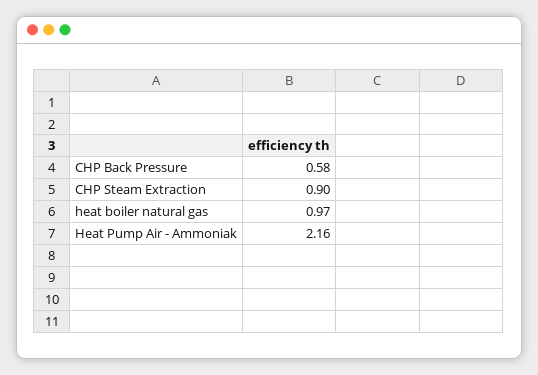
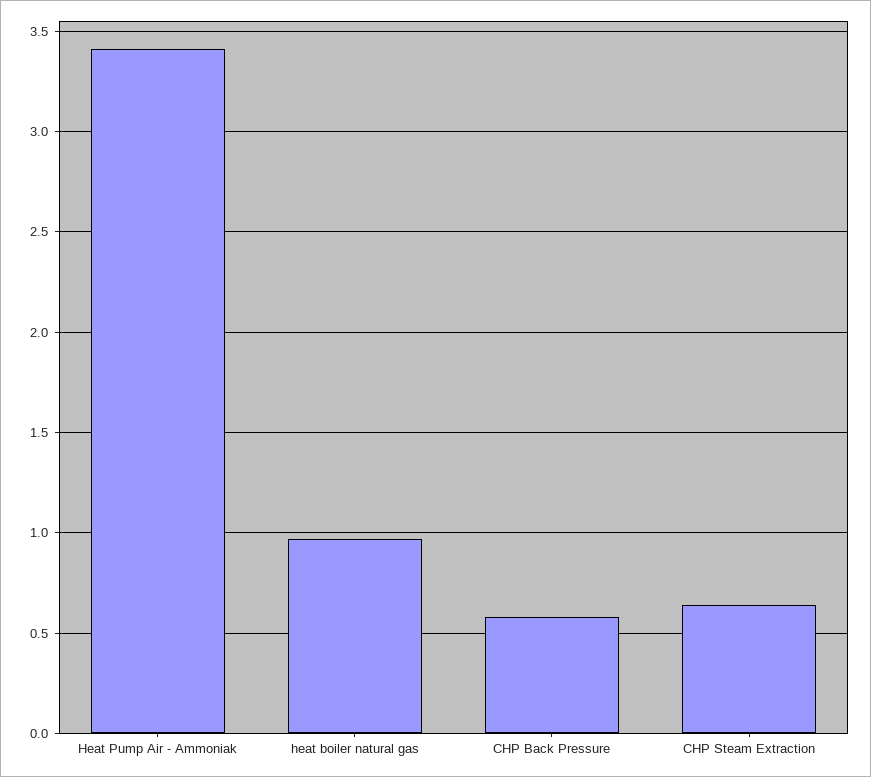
  {
    "CHP Back Pressure": 0.58,
-   "CHP Steam Extraction": 0.9,
+   "CHP Steam Extraction": 0.65,
    "heat boiler natural gas": 0.97,
-   "Heat Pump Air - Ammoniak": 2.16
+   "Heat Pump Air - Ammoniak": 3.4
  }

